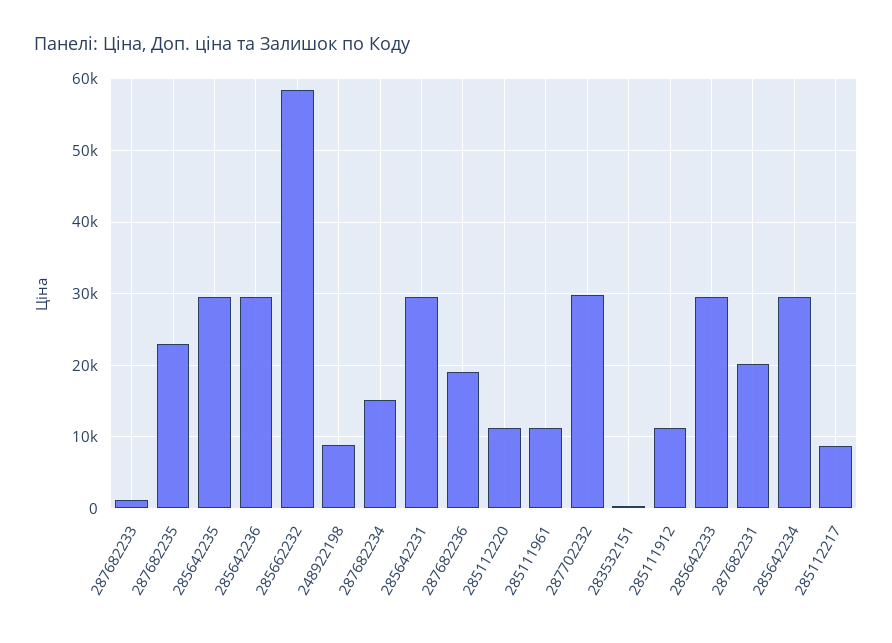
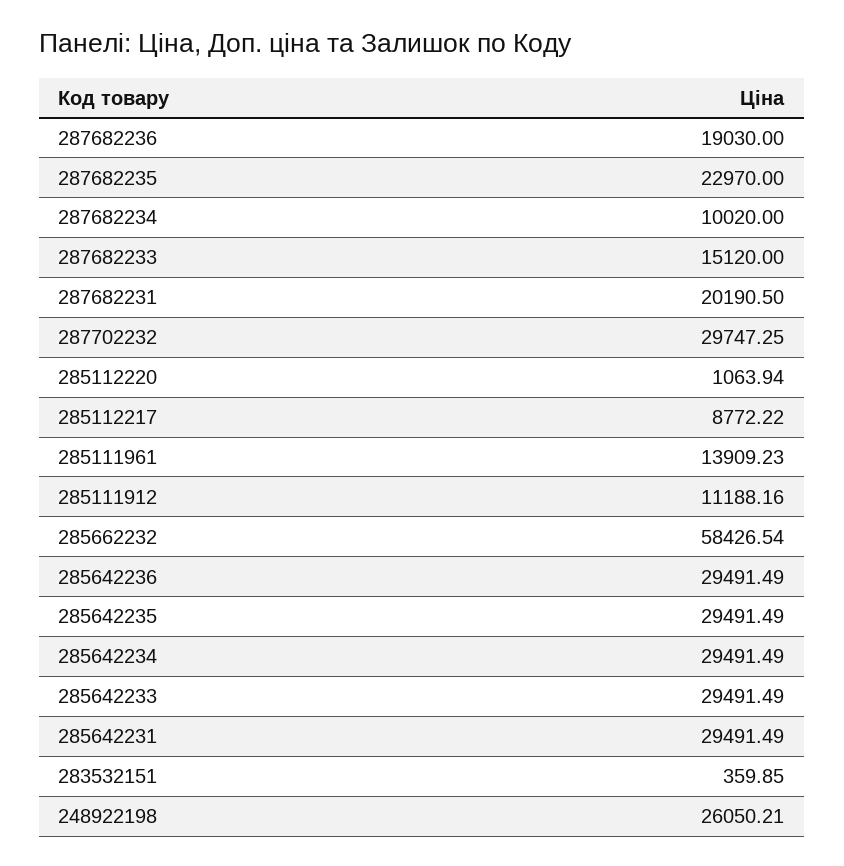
  {
-   "287682233": 1000,
+   "287682233": 15120,
    "287682235": 22970,
    "285642235": 29491.49,
    "285642236": 29491.49,
    "285662232": 58426.54,
-   "248922198": 9000,
+   "248922198": 26050.21,
-   "287682234": 15000,
+   "287682234": 10020,
    "285642231": 29491.49,
    "287682236": 19030,
-   "285112220": 11000,
+   "285112220": 1063.94,
-   "285111961": 11000,
+   "285111961": 13909.23,
    "287702232": 29747.25,
    "283532151": 359.85,
    "285111912": 11188.16,
    "285642233": 29491.49,
    "287682231": 20190.5,
    "285642234": 29491.49,
    "285112217": 8772.22
  }

